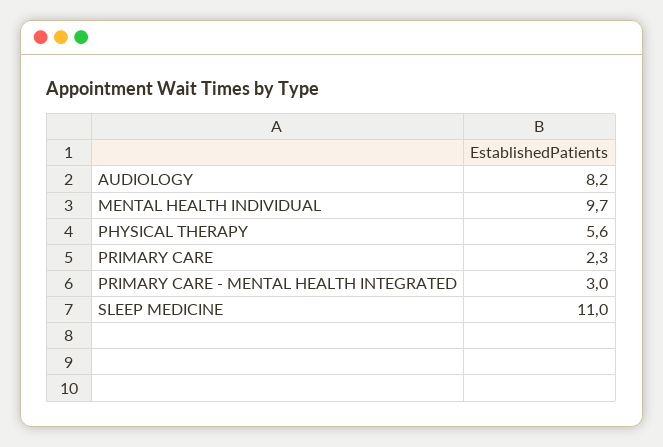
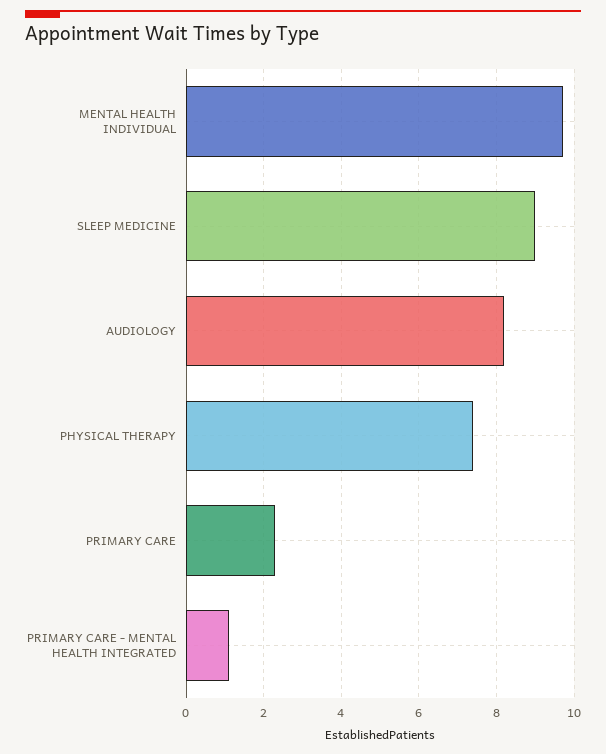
  {
    "AUDIOLOGY": 8.2,
    "MENTAL HEALTH INDIVIDUAL": 9.7,
-   "PHYSICAL THERAPY": 5.6,
+   "PHYSICAL THERAPY": 7.5,
    "PRIMARY CARE": 2.3,
-   "PRIMARY CARE - MENTAL HEALTH INTEGRATED": 3,
+   "PRIMARY CARE - MENTAL HEALTH INTEGRATED": 1,
-   "SLEEP MEDICINE": 11
+   "SLEEP MEDICINE": 9
  }

